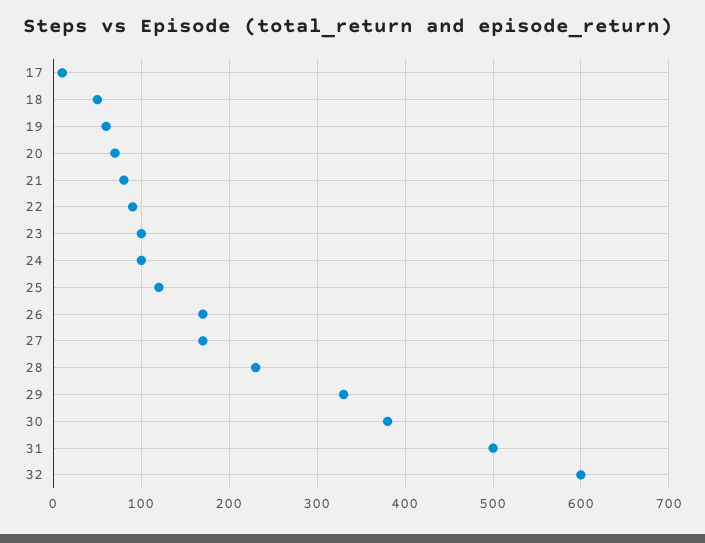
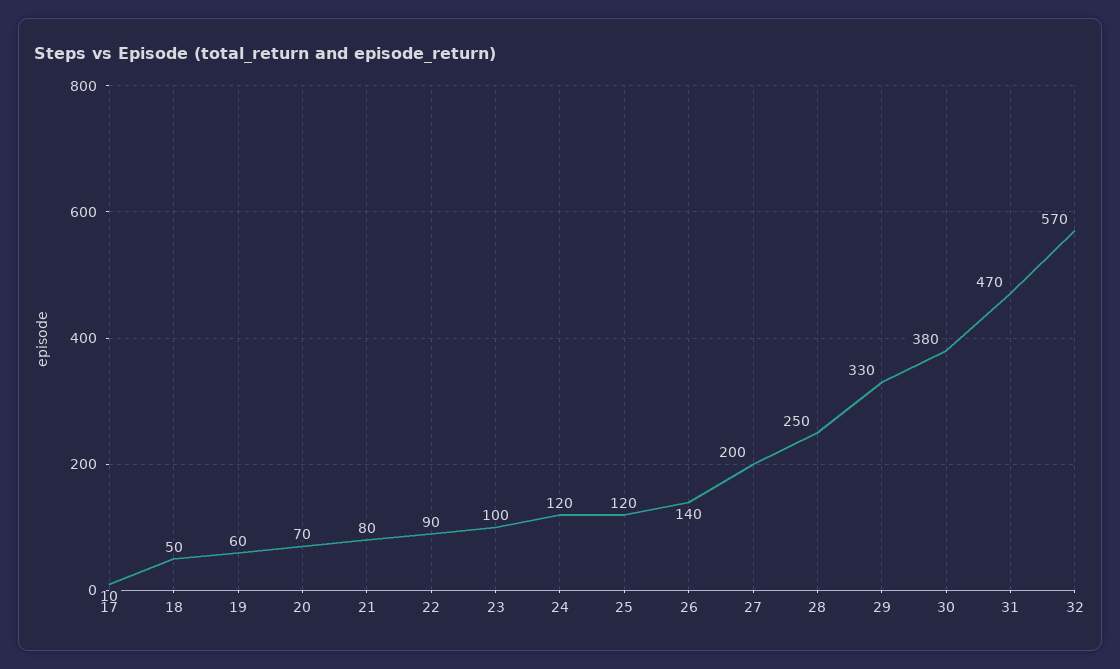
  {
    "17": 10,
    "18": 50,
    "19": 60,
    "20": 70,
    "21": 80,
    "22": 90,
    "23": 100,
-   "24": 100,
+   "24": 120,
    "25": 120,
-   "26": 170,
+   "26": 140,
-   "27": 170,
+   "27": 200,
-   "28": 230,
+   "28": 250,
    "29": 330,
    "30": 380,
-   "31": 500,
+   "31": 470,
-   "32": 600
+   "32": 570
  }

